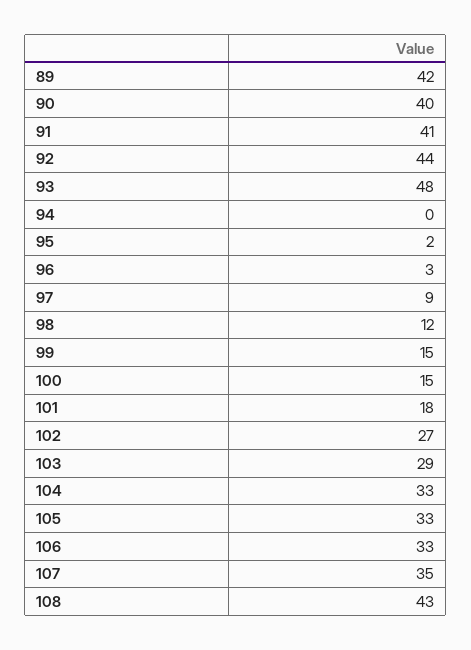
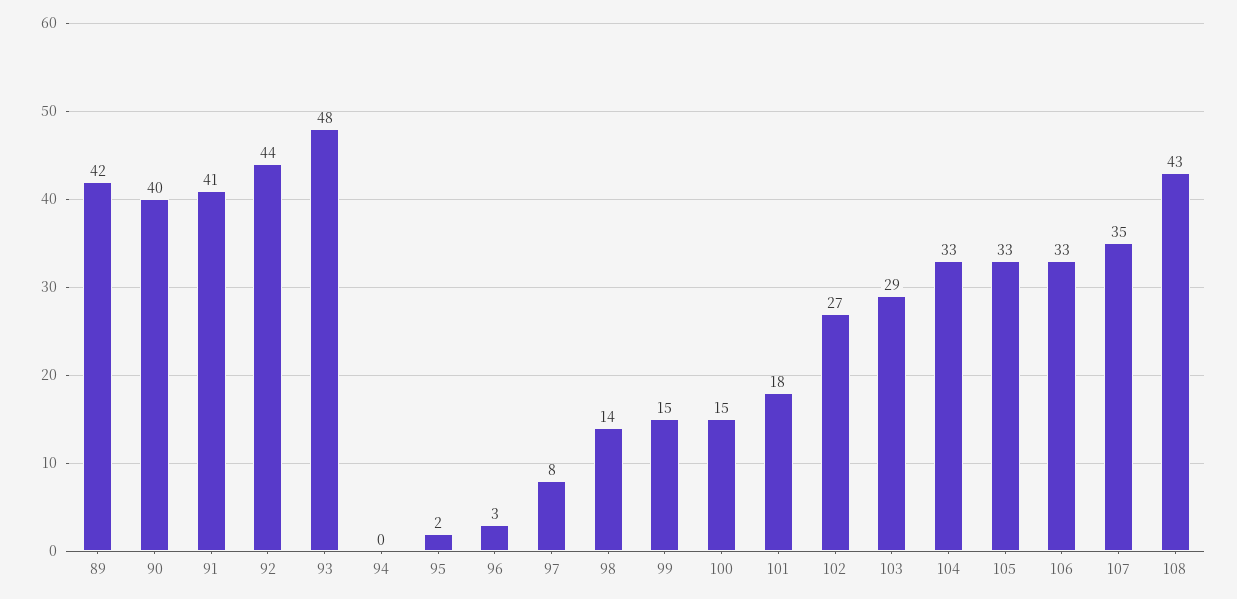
  {
    "89": 42,
    "90": 40,
    "91": 41,
    "92": 44,
    "93": 48,
    "94": 0,
    "95": 2,
    "96": 3,
-   "97": 9,
+   "97": 8,
-   "98": 12,
+   "98": 14,
    "99": 15,
    "100": 15,
    "101": 18,
    "102": 27,
    "103": 29,
    "104": 33,
    "105": 33,
    "106": 33,
    "107": 35,
    "108": 43
  }

